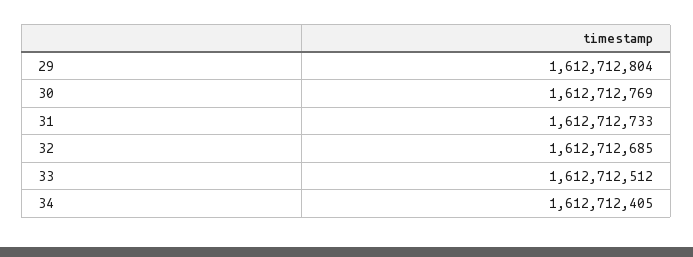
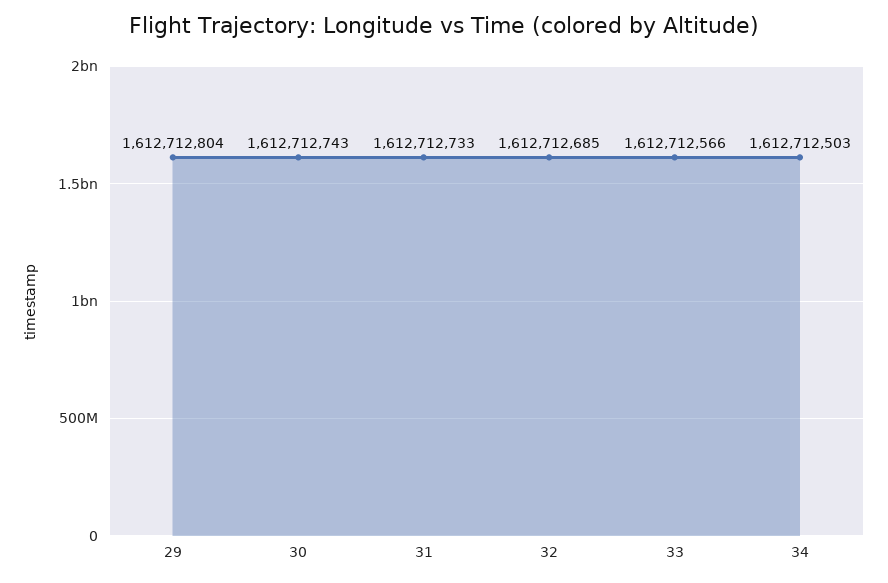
  {
    "29": 1612712804,
-   "30": 1612712769,
+   "30": 1612712743,
    "31": 1612712733,
    "32": 1612712685,
-   "33": 1612712512,
+   "33": 1612712566,
-   "34": 1612712405
+   "34": 1612712503
  }

